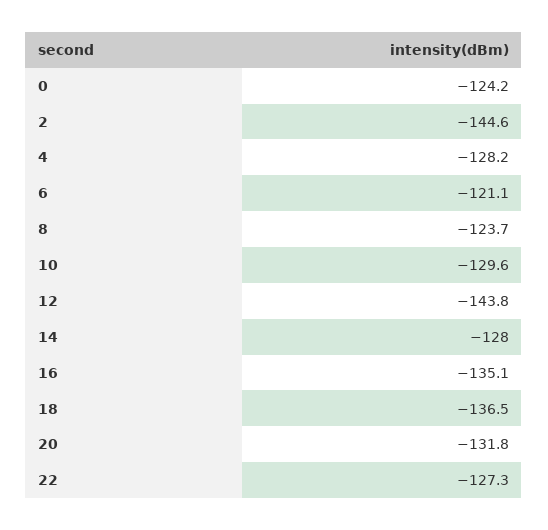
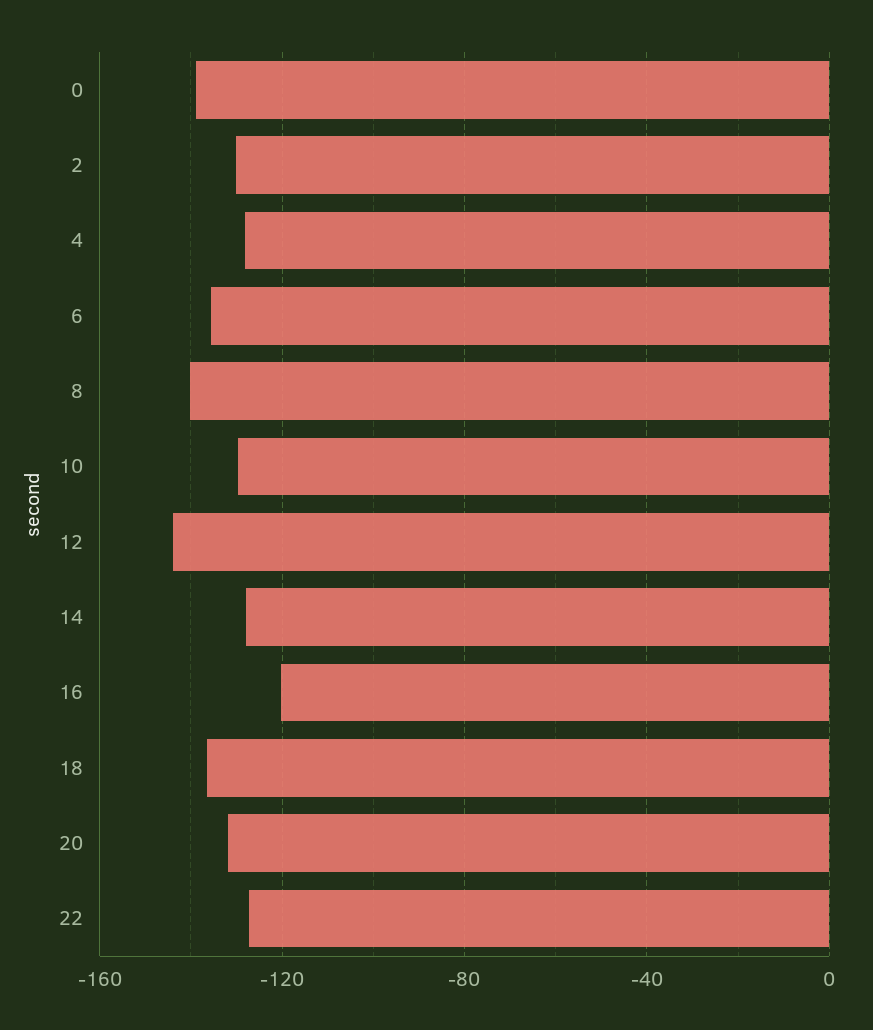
  {
-   "0": -124.2,
+   "0": -140,
-   "2": -144.6,
+   "2": -130,
    "4": -128.2,
-   "6": -121.1,
+   "6": -135,
-   "8": -123.7,
+   "8": -140,
    "10": -129.6,
    "12": -143.8,
    "14": -128,
-   "16": -135.1,
+   "16": -120,
    "18": -136.5,
    "20": -131.8,
    "22": -127.3
  }

